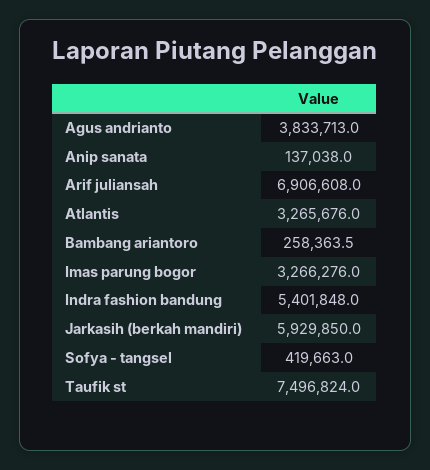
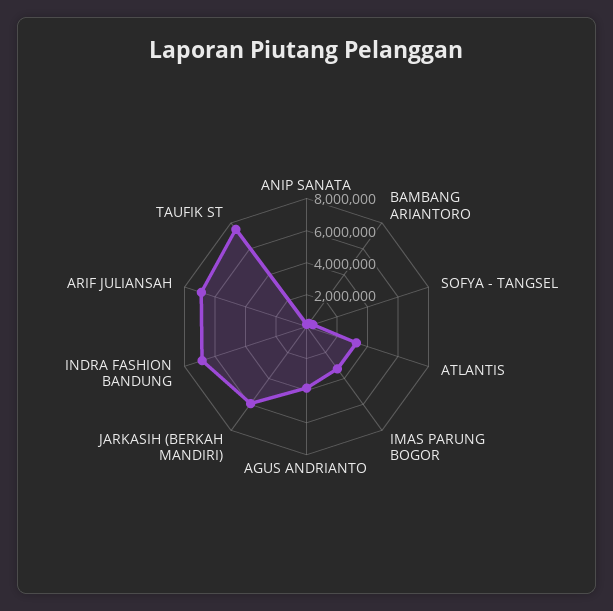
  {
    "Agus andrianto": 3833713,
    "Anip sanata": 137038,
    "Arif juliansah": 6906608,
    "Atlantis": 3265676,
    "Bambang ariantoro": 258363.5,
    "Imas parung bogor": 3266276,
-   "Indra fashion bandung": 5401848,
+   "Indra fashion bandung": 7000000,
    "Jarkasih (berkah mandiri)": 5929850,
    "Sofya - tangsel": 419663,
    "Taufik st": 7496824
  }

